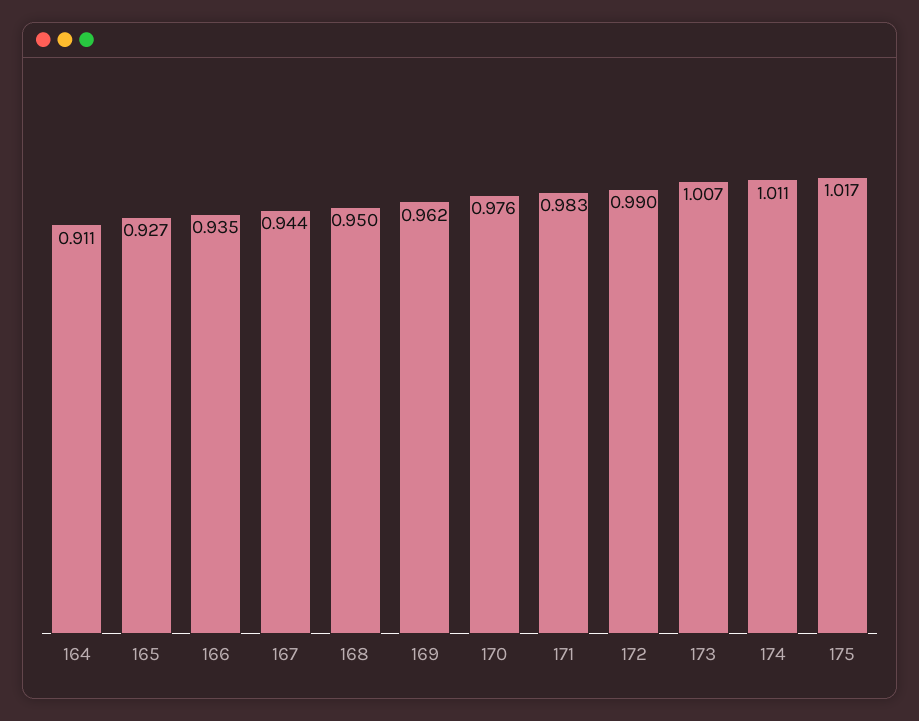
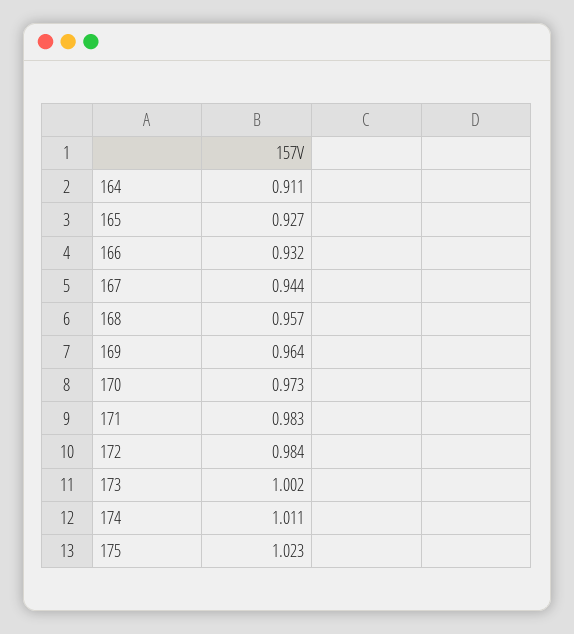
  {
    "164": 0.911,
    "165": 0.927,
-   "166": 0.935,
+   "166": 0.932,
    "167": 0.944,
-   "168": 0.95,
+   "168": 0.957,
-   "169": 0.962,
+   "169": 0.964,
-   "170": 0.976,
+   "170": 0.973,
    "171": 0.983,
-   "172": 0.99,
+   "172": 0.984,
-   "173": 1.007,
+   "173": 1.002,
    "174": 1.011,
-   "175": 1.017
+   "175": 1.023
  }

